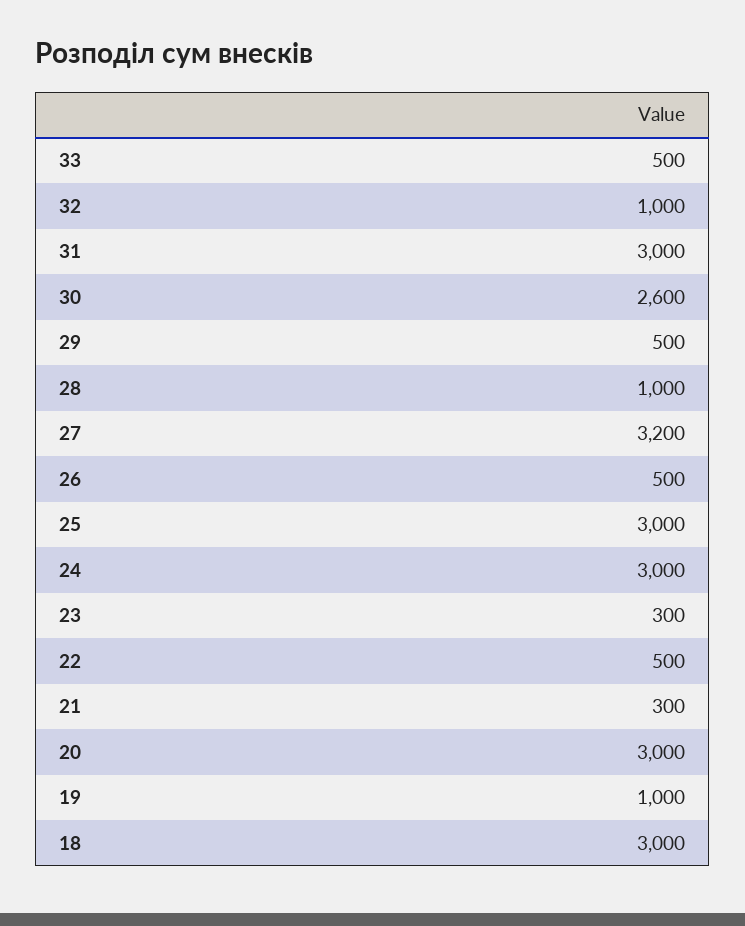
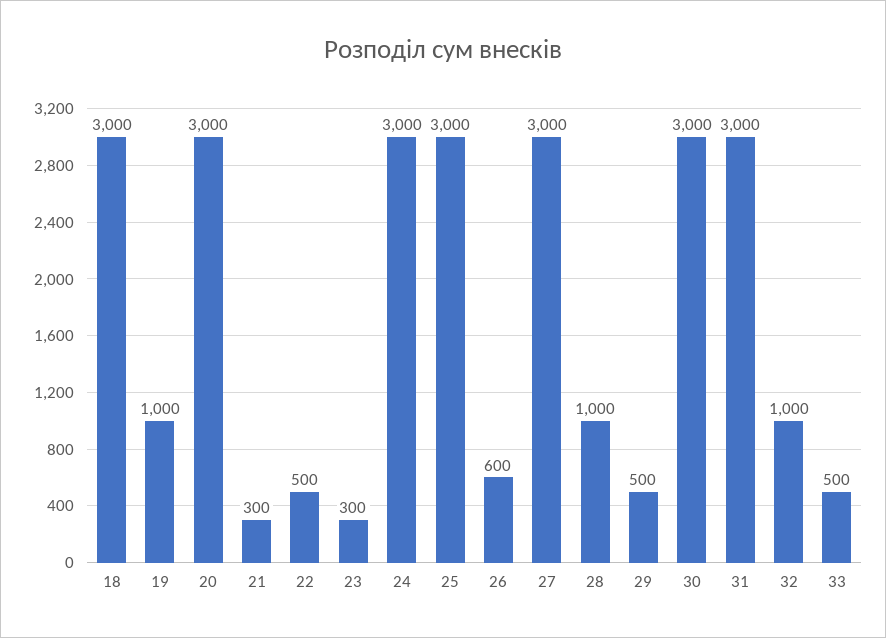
  {
    "33": 500,
    "32": 1000,
    "31": 3000,
-   "30": 2600,
+   "30": 3000,
    "29": 500,
    "28": 1000,
-   "27": 3200,
+   "27": 3000,
-   "26": 500,
+   "26": 600,
    "25": 3000,
    "24": 3000,
    "23": 300,
    "22": 500,
    "21": 300,
    "20": 3000,
    "19": 1000,
    "18": 3000
  }

